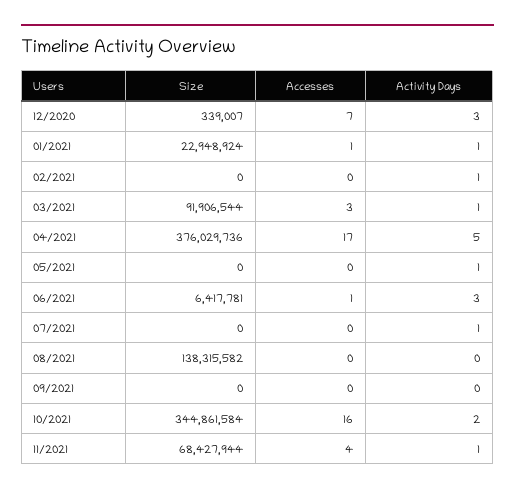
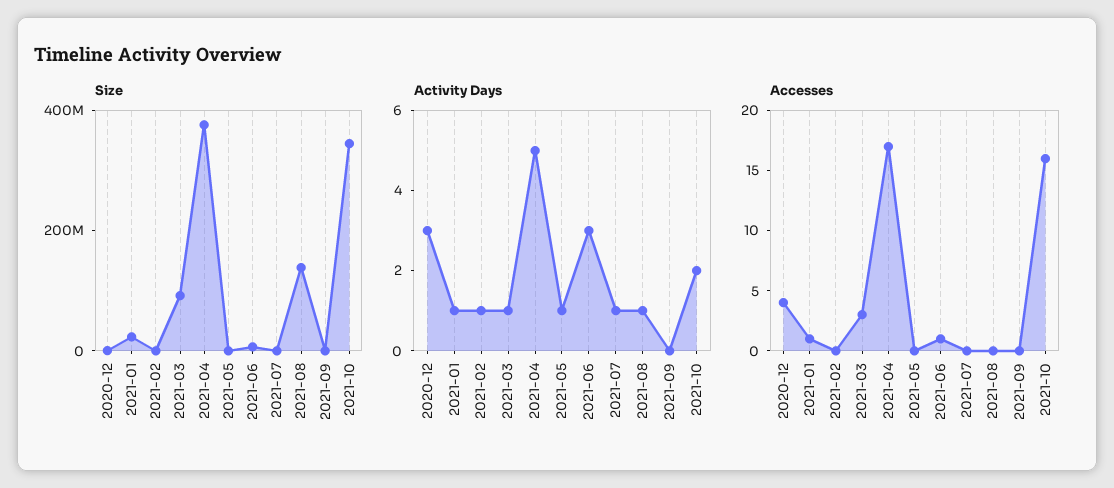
  {
    "Size": {
      "12/2020": 339007,
      "01/2021": 22948924,
      "02/2021": 0,
      "03/2021": 91906544,
      "04/2021": 376029736,
      "05/2021": 0,
      "06/2021": 6417781,
      "07/2021": 0,
      "08/2021": 138315582,
      "09/2021": 0,
-     "10/2021": 344861584,
+     "10/2021": 344861584
-     "11/2021": 68427944
    },
    "Accesses": {
-     "12/2020": 7,
+     "12/2020": 4,
      "01/2021": 1,
      "02/2021": 0,
      "03/2021": 3,
      "04/2021": 17,
      "05/2021": 0,
      "06/2021": 1,
      "07/2021": 0,
      "08/2021": 0,
      "09/2021": 0,
-     "10/2021": 16,
+     "10/2021": 16
-     "11/2021": 4
    },
    "Activity Days": {
      "12/2020": 3,
      "01/2021": 1,
      "02/2021": 1,
      "03/2021": 1,
      "04/2021": 5,
      "05/2021": 1,
      "06/2021": 3,
      "07/2021": 1,
-     "08/2021": 0,
+     "08/2021": 1,
      "09/2021": 0,
-     "10/2021": 2,
+     "10/2021": 2
-     "11/2021": 1
    }
  }

